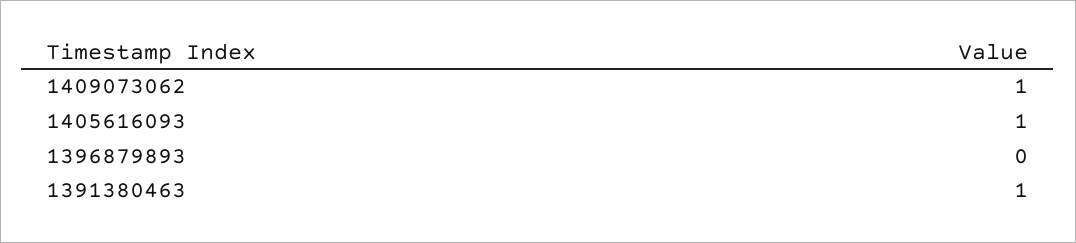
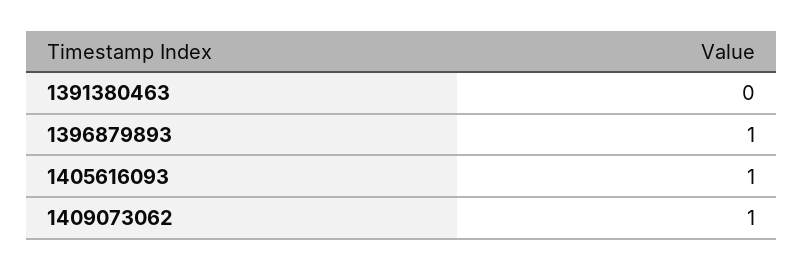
  {
    "1409073062": 1,
    "1405616093": 1,
-   "1396879893": 0,
+   "1396879893": 1,
-   "1391380463": 1
+   "1391380463": 0
  }

